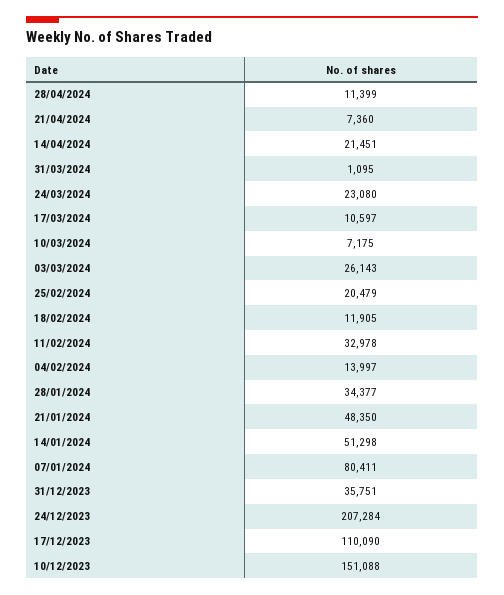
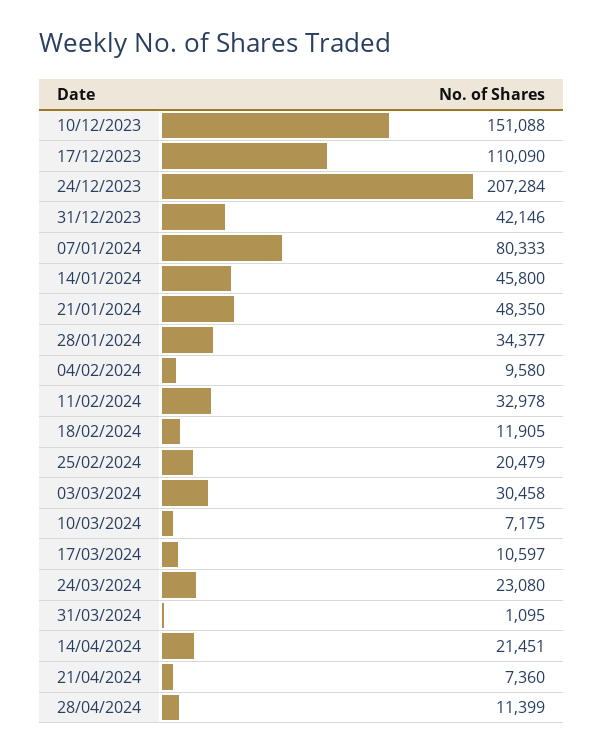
  {
    "28/04/2024": 11399,
    "21/04/2024": 7360,
    "14/04/2024": 21451,
    "31/03/2024": 1095,
    "24/03/2024": 23080,
    "17/03/2024": 10597,
    "10/03/2024": 7175,
-   "03/03/2024": 26143,
+   "03/03/2024": 30458,
    "25/02/2024": 20479,
    "18/02/2024": 11905,
    "11/02/2024": 32978,
-   "04/02/2024": 13997,
+   "04/02/2024": 9580,
    "28/01/2024": 34377,
    "21/01/2024": 48350,
-   "14/01/2024": 51298,
+   "14/01/2024": 45800,
-   "07/01/2024": 80411,
+   "07/01/2024": 80333,
-   "31/12/2023": 35751,
+   "31/12/2023": 42146,
    "24/12/2023": 207284,
    "17/12/2023": 110090,
    "10/12/2023": 151088
  }

